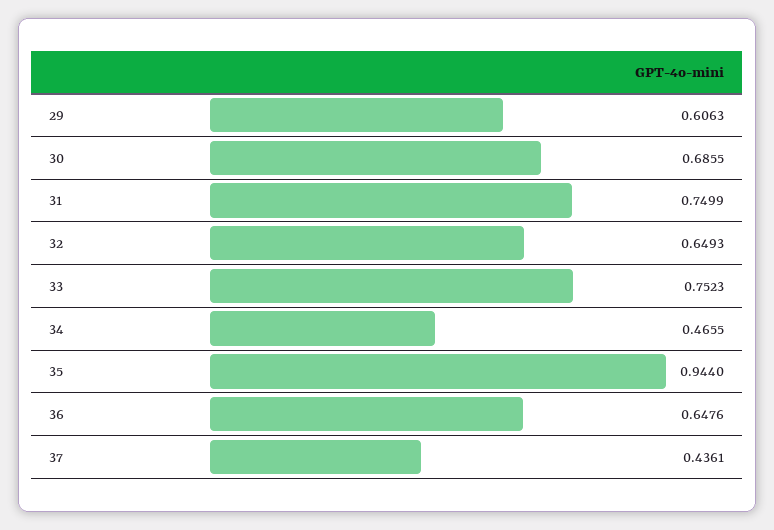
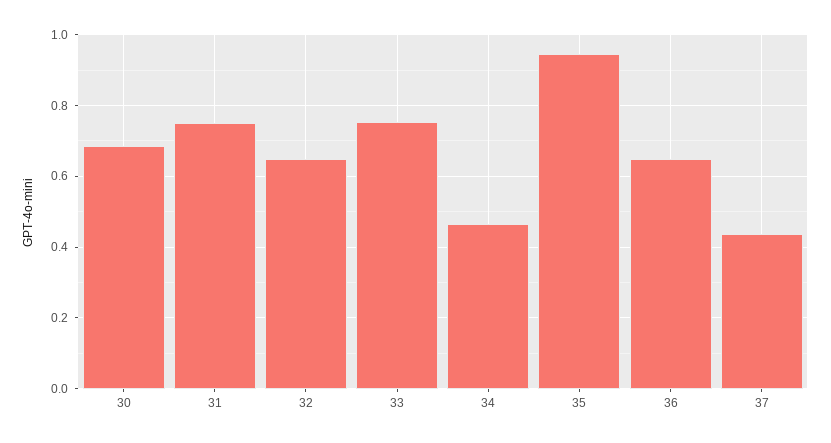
  {
-   "29": 0.6063,
    "30": 0.6855,
    "31": 0.7499,
    "32": 0.6493,
    "33": 0.7523,
    "34": 0.4655,
    "35": 0.944,
    "36": 0.6476,
    "37": 0.4361
  }

